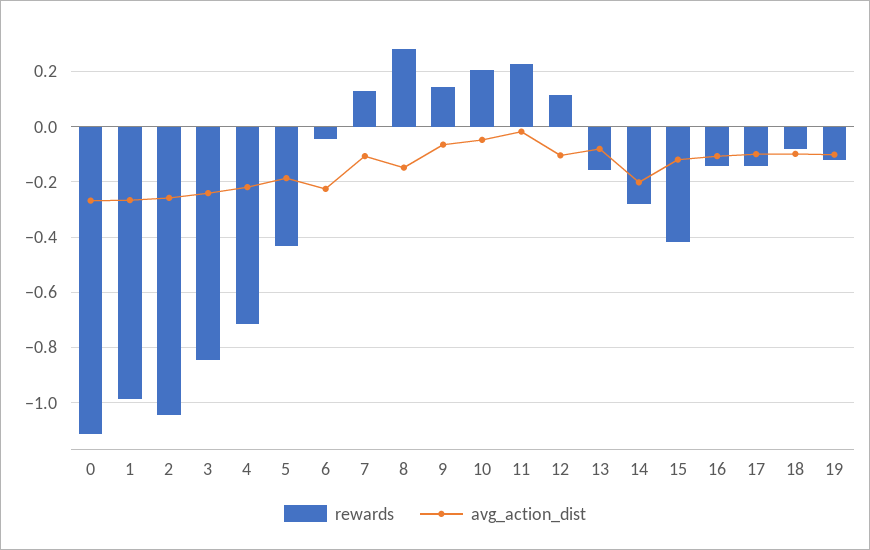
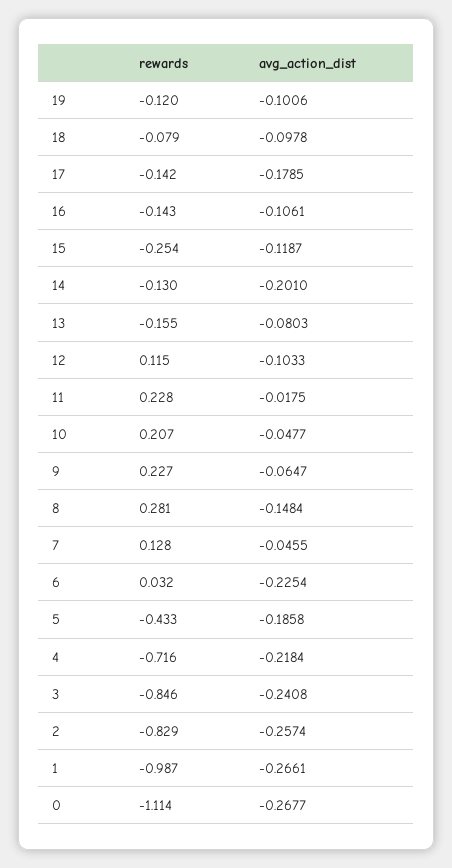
  {
    "rewards": {
      "0": -1.114,
      "1": -0.987,
-     "2": -1.05,
+     "2": -0.829,
      "3": -0.846,
      "4": -0.716,
      "5": -0.433,
-     "6": -0.05,
+     "6": 0.032,
      "7": 0.128,
      "8": 0.281,
-     "9": 0.15,
+     "9": 0.227,
      "10": 0.207,
      "11": 0.228,
      "12": 0.115,
      "13": -0.155,
-     "14": -0.275,
+     "14": -0.13,
-     "15": -0.425,
+     "15": -0.254,
      "16": -0.143,
      "17": -0.142,
      "18": -0.079,
      "19": -0.12
    },
    "avg_action_dist": {
      "0": -0.2677,
      "1": -0.2661,
      "2": -0.2574,
      "3": -0.2408,
      "4": -0.2184,
      "5": -0.1858,
      "6": -0.2254,
-     "7": -0.1,
+     "7": -0.0455,
      "8": -0.1484,
      "9": -0.0647,
      "10": -0.0477,
      "11": -0.0175,
      "12": -0.1033,
      "13": -0.0803,
      "14": -0.201,
      "15": -0.1187,
      "16": -0.1061,
-     "17": -0.1,
+     "17": -0.1785,
      "18": -0.0978,
      "19": -0.1006
    }
  }

